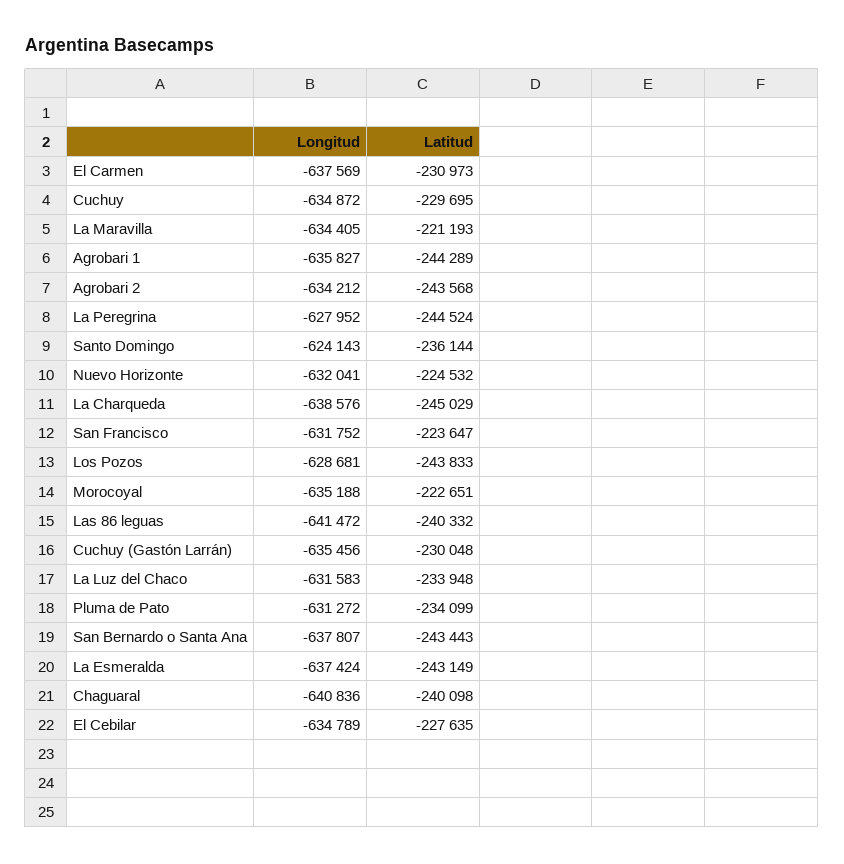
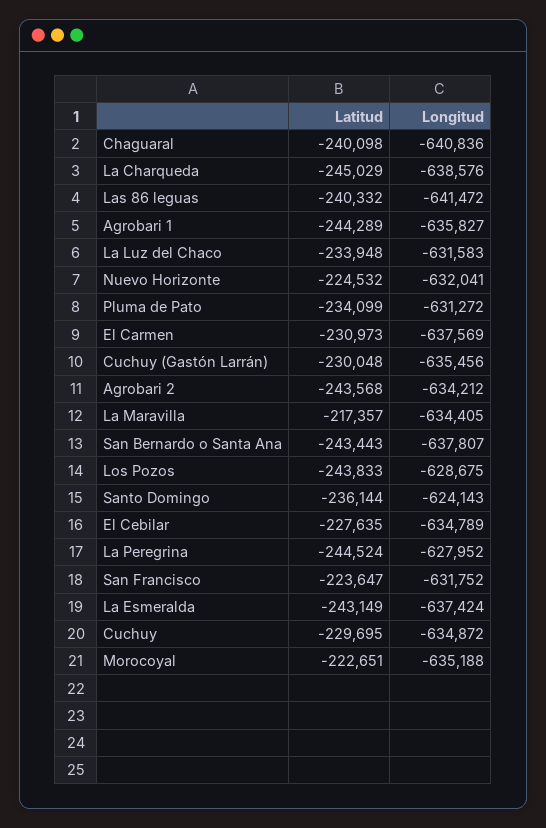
  {
    "Longitud": {
      "El Carmen": -637569,
      "Cuchuy": -634872,
      "La Maravilla": -634405,
      "Agrobari 1": -635827,
      "Agrobari 2": -634212,
      "La Peregrina": -627952,
      "Santo Domingo": -624143,
      "Nuevo Horizonte": -632041,
      "La Charqueda": -638576,
      "San Francisco": -631752,
-     "Los Pozos": -628681,
+     "Los Pozos": -628675,
      "Morocoyal": -635188,
      "Las 86 leguas": -641472,
      "Cuchuy (Gastón Larrán)": -635456,
      "La Luz del Chaco": -631583,
      "Pluma de Pato": -631272,
      "San Bernardo o Santa Ana": -637807,
      "La Esmeralda": -637424,
      "Chaguaral": -640836,
      "El Cebilar": -634789
    },
    "Latitud": {
      "El Carmen": -230973,
      "Cuchuy": -229695,
-     "La Maravilla": -221193,
+     "La Maravilla": -217357,
      "Agrobari 1": -244289,
      "Agrobari 2": -243568,
      "La Peregrina": -244524,
      "Santo Domingo": -236144,
      "Nuevo Horizonte": -224532,
      "La Charqueda": -245029,
      "San Francisco": -223647,
      "Los Pozos": -243833,
      "Morocoyal": -222651,
      "Las 86 leguas": -240332,
      "Cuchuy (Gastón Larrán)": -230048,
      "La Luz del Chaco": -233948,
      "Pluma de Pato": -234099,
      "San Bernardo o Santa Ana": -243443,
      "La Esmeralda": -243149,
      "Chaguaral": -240098,
      "El Cebilar": -227635
    }
  }

